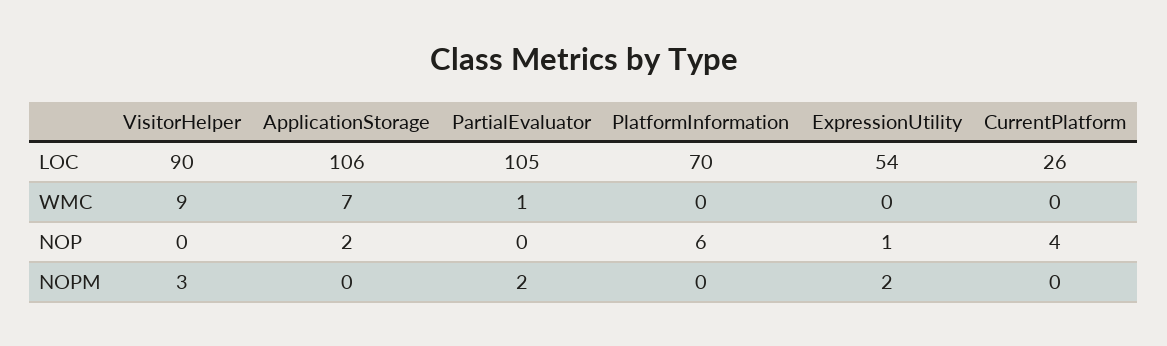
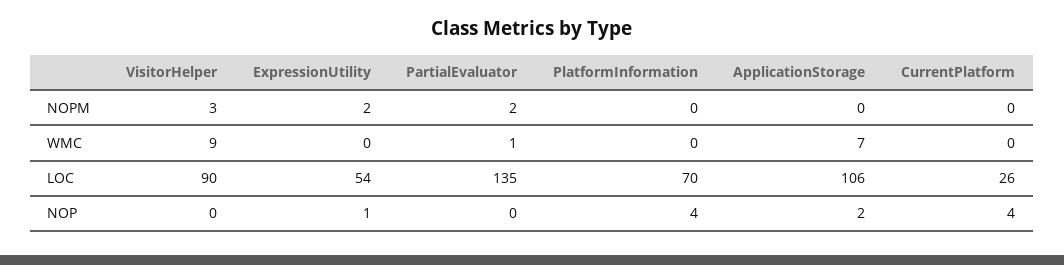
  {
    "VisitorHelper": {
      "LOC": 90,
      "WMC": 9,
      "NOP": 0,
      "NOPM": 3
    },
    "ApplicationStorage": {
      "LOC": 106,
      "WMC": 7,
      "NOP": 2,
      "NOPM": 0
    },
    "PartialEvaluator": {
-     "LOC": 105,
+     "LOC": 135,
      "WMC": 1,
      "NOP": 0,
      "NOPM": 2
    },
    "PlatformInformation": {
      "LOC": 70,
      "WMC": 0,
-     "NOP": 6,
+     "NOP": 4,
      "NOPM": 0
    },
    "ExpressionUtility": {
      "LOC": 54,
      "WMC": 0,
      "NOP": 1,
      "NOPM": 2
    },
    "CurrentPlatform": {
      "LOC": 26,
      "WMC": 0,
      "NOP": 4,
      "NOPM": 0
    }
  }

